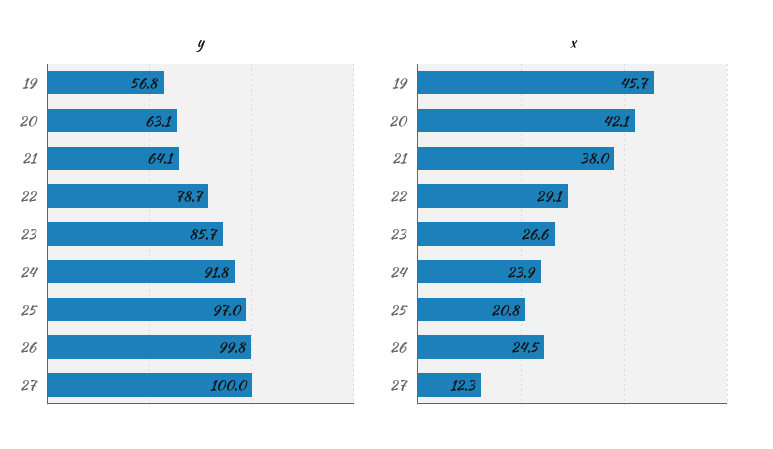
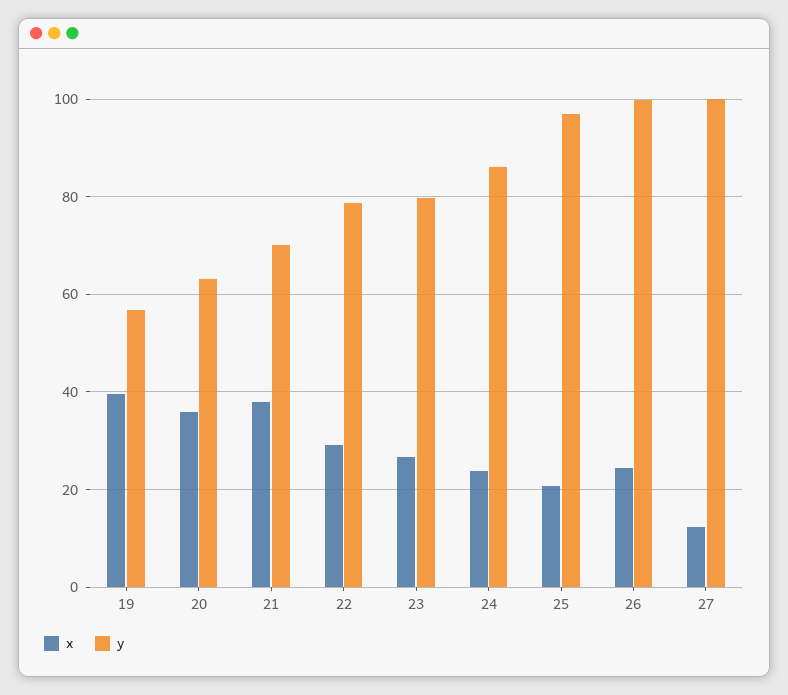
  {
    "y": {
      "19": 56.8,
      "20": 63.1,
-     "21": 64.1,
+     "21": 70,
      "22": 78.7,
-     "23": 85.7,
+     "23": 80,
-     "24": 91.8,
+     "24": 86,
      "25": 97,
      "26": 99.8,
      "27": 100
    },
    "x": {
-     "19": 45.7,
+     "19": 40,
-     "20": 42.1,
+     "20": 36,
      "21": 38,
      "22": 29.1,
      "23": 26.6,
      "24": 23.9,
      "25": 20.8,
      "26": 24.5,
      "27": 12.3
    }
  }

